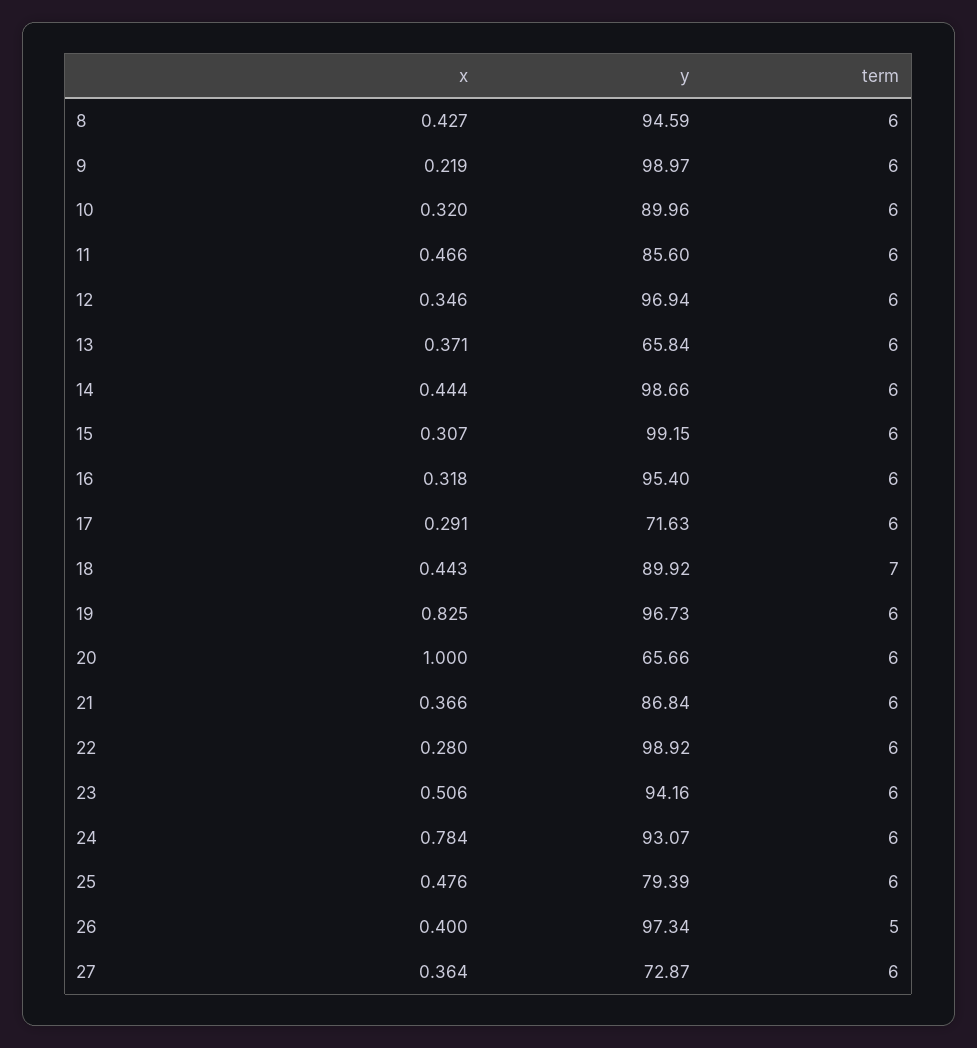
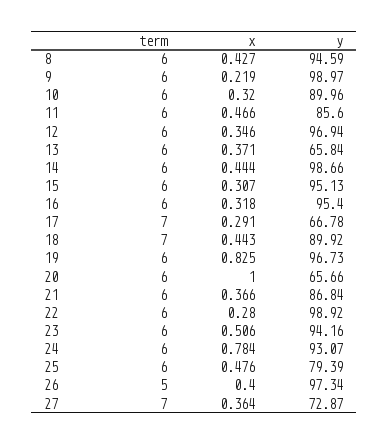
  {
    "x": {
      "8": 0.427,
      "9": 0.219,
      "10": 0.32,
      "11": 0.466,
      "12": 0.346,
      "13": 0.371,
      "14": 0.444,
      "15": 0.307,
      "16": 0.318,
      "17": 0.291,
      "18": 0.443,
      "19": 0.825,
      "20": 1,
      "21": 0.366,
      "22": 0.28,
      "23": 0.506,
      "24": 0.784,
      "25": 0.476,
      "26": 0.4,
      "27": 0.364
    },
    "y": {
      "8": 94.59,
      "9": 98.97,
      "10": 89.96,
      "11": 85.6,
      "12": 96.94,
      "13": 65.84,
      "14": 98.66,
-     "15": 99.15,
+     "15": 95.13,
      "16": 95.4,
-     "17": 71.63,
+     "17": 66.78,
      "18": 89.92,
      "19": 96.73,
      "20": 65.66,
      "21": 86.84,
      "22": 98.92,
      "23": 94.16,
      "24": 93.07,
      "25": 79.39,
      "26": 97.34,
      "27": 72.87
    },
    "term": {
      "8": 6,
      "9": 6,
      "10": 6,
      "11": 6,
      "12": 6,
      "13": 6,
      "14": 6,
      "15": 6,
      "16": 6,
-     "17": 6,
+     "17": 7,
      "18": 7,
      "19": 6,
      "20": 6,
      "21": 6,
      "22": 6,
      "23": 6,
      "24": 6,
      "25": 6,
      "26": 5,
-     "27": 6
+     "27": 7
    }
  }

